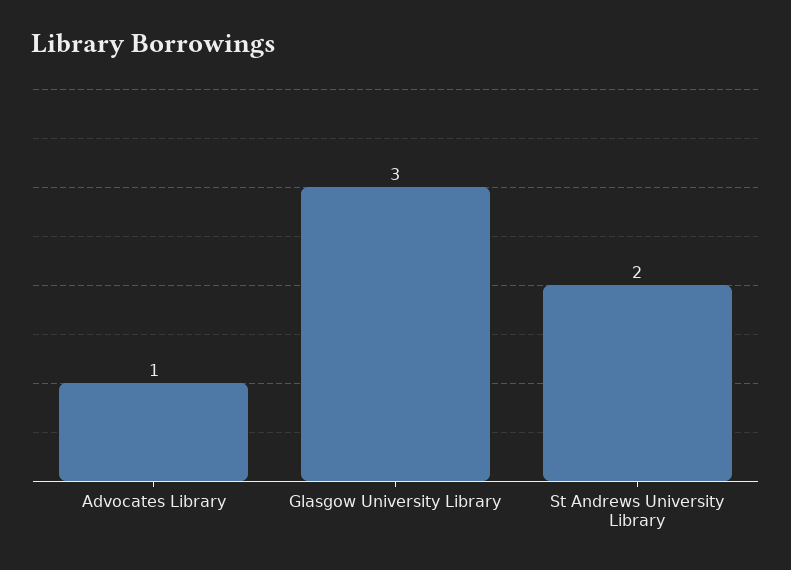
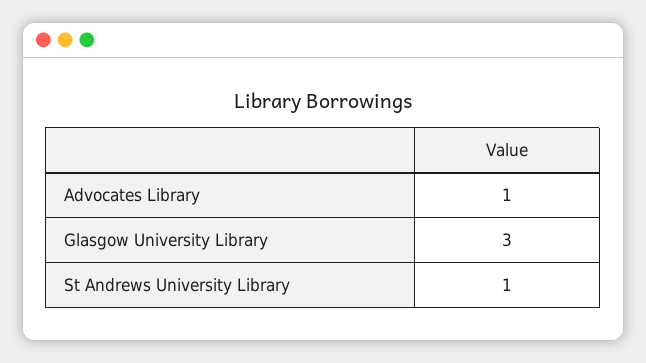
  {
    "Advocates Library": 1,
    "Glasgow University Library": 3,
-   "St Andrews University Library": 2
+   "St Andrews University Library": 1
  }

